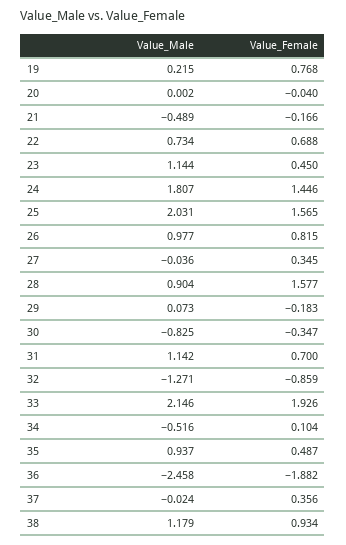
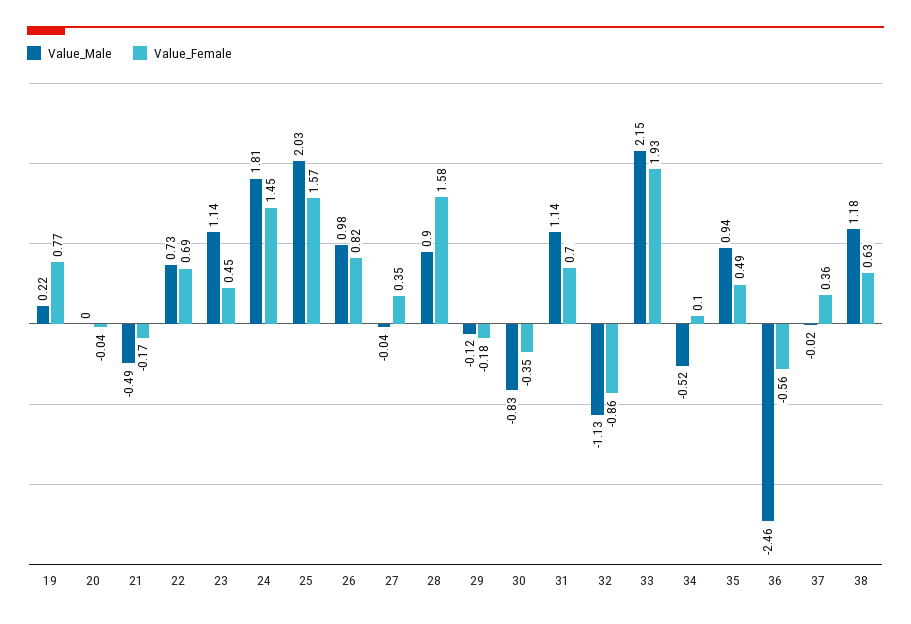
  {
    "Value_Male": {
      "19": 0.215,
      "20": 0.002,
      "21": -0.489,
      "22": 0.734,
      "23": 1.144,
      "24": 1.807,
      "25": 2.031,
      "26": 0.977,
      "27": -0.036,
      "28": 0.904,
-     "29": 0.073,
+     "29": -0.12,
      "30": -0.825,
      "31": 1.142,
-     "32": -1.271,
+     "32": -1.13,
      "33": 2.146,
      "34": -0.516,
      "35": 0.937,
      "36": -2.458,
      "37": -0.024,
      "38": 1.179
    },
    "Value_Female": {
      "19": 0.768,
      "20": -0.04,
      "21": -0.166,
      "22": 0.688,
      "23": 0.45,
      "24": 1.446,
      "25": 1.565,
      "26": 0.815,
      "27": 0.345,
      "28": 1.577,
      "29": -0.183,
      "30": -0.347,
      "31": 0.7,
      "32": -0.859,
      "33": 1.926,
      "34": 0.104,
      "35": 0.487,
-     "36": -1.882,
+     "36": -0.56,
      "37": 0.356,
-     "38": 0.934
+     "38": 0.63
    }
  }

